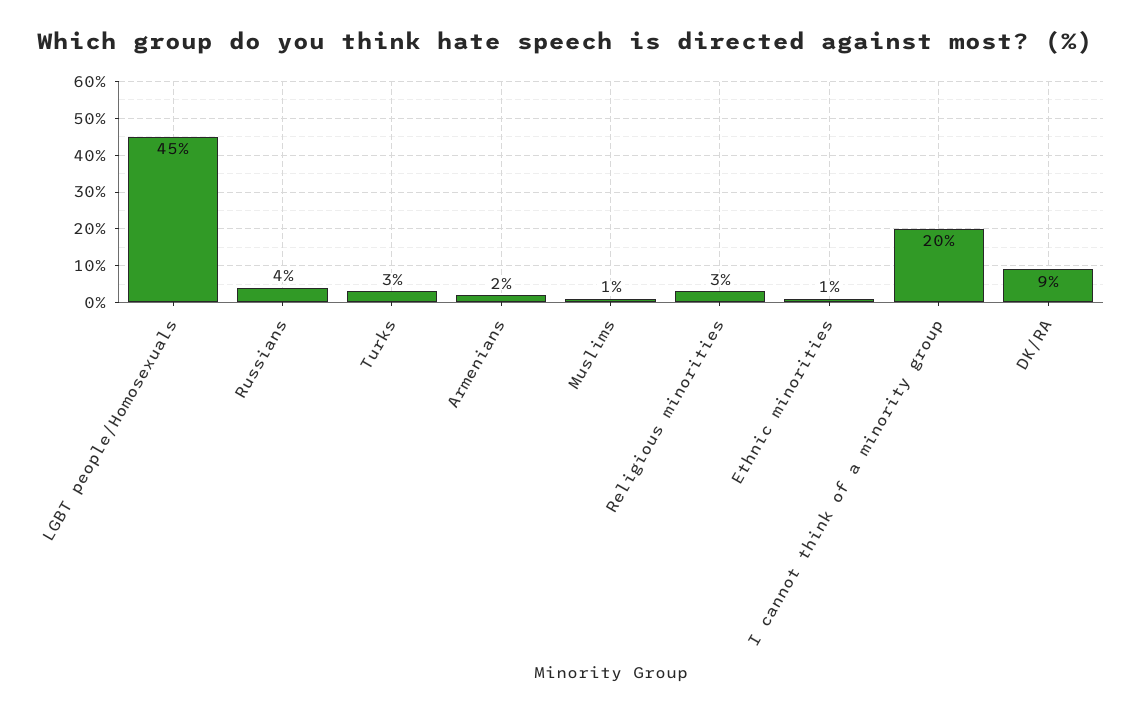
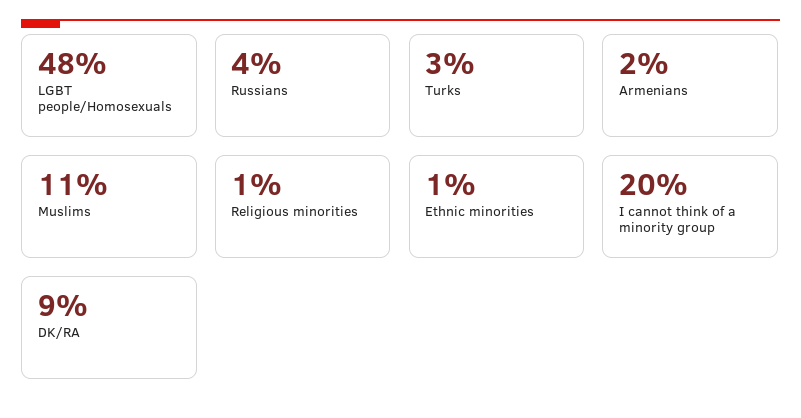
  {
-   "LGBT people/Homosexuals": 45,
+   "LGBT people/Homosexuals": 48,
    "Russians": 4,
    "Turks": 3,
    "Armenians": 2,
-   "Muslims": 1,
+   "Muslims": 11,
-   "Religious minorities": 3,
+   "Religious minorities": 1,
    "Ethnic minorities": 1,
    "I cannot think of a minority group": 20,
    "DK/RA": 9
  }

